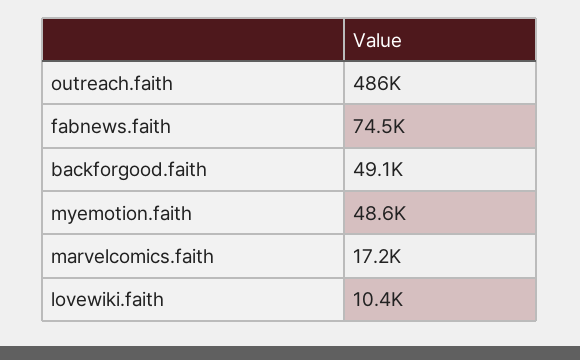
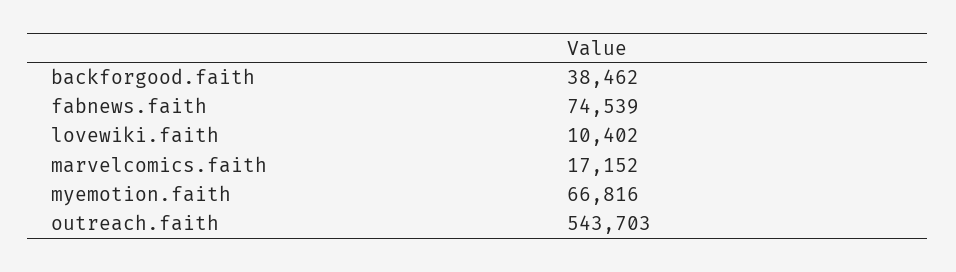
  {
-   "outreach.faith": 486000,
+   "outreach.faith": 543703,
    "fabnews.faith": 74539,
-   "backforgood.faith": 49100,
+   "backforgood.faith": 38462,
-   "myemotion.faith": 48600,
+   "myemotion.faith": 66816,
    "marvelcomics.faith": 17152,
    "lovewiki.faith": 10402
  }

